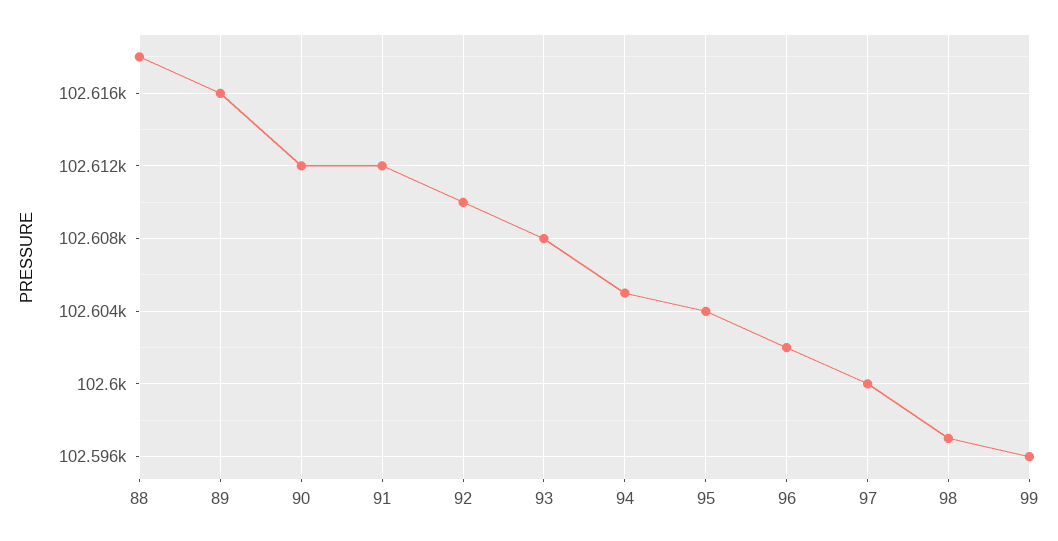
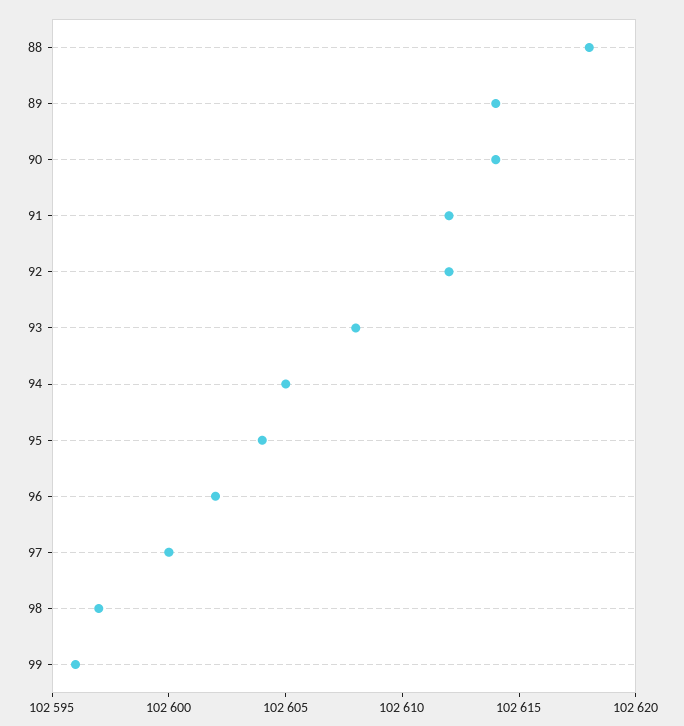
  {
    "88": 102618,
-   "89": 102616,
+   "89": 102614,
-   "90": 102612,
+   "90": 102614,
    "91": 102612,
-   "92": 102610,
+   "92": 102612,
    "93": 102608,
    "94": 102605,
    "95": 102604,
    "96": 102602,
    "97": 102600,
    "98": 102597,
    "99": 102596
  }

